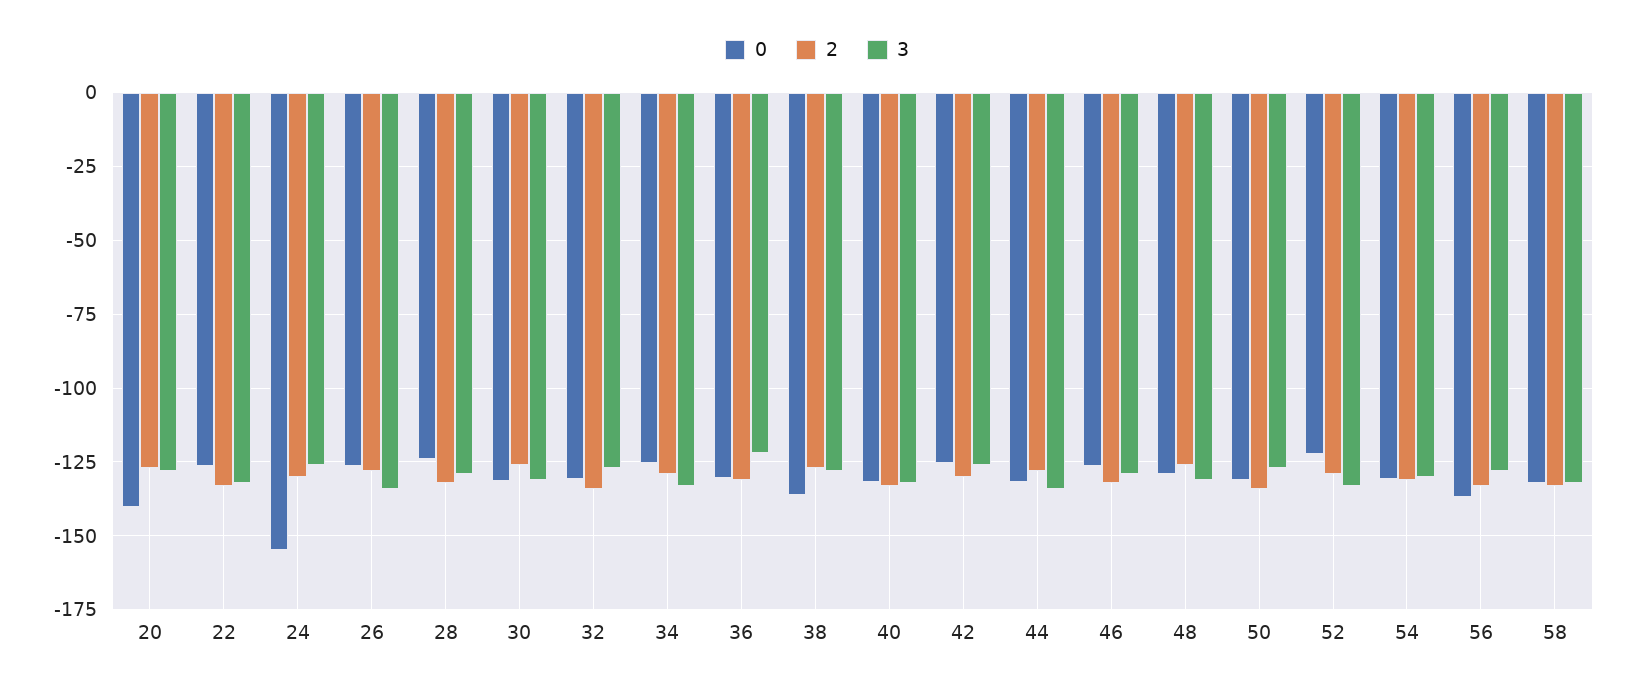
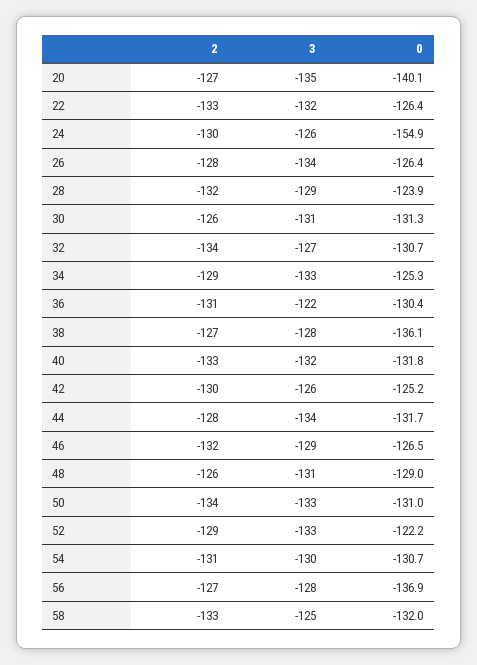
  {
    "0": {
      "20": -140.1,
      "22": -126.4,
      "24": -154.9,
      "26": -126.4,
      "28": -123.9,
      "30": -131.3,
      "32": -130.7,
      "34": -125.3,
      "36": -130.4,
      "38": -136.1,
      "40": -131.8,
      "42": -125.2,
      "44": -131.7,
      "46": -126.5,
      "48": -129,
      "50": -131,
      "52": -122.2,
      "54": -130.7,
      "56": -136.9,
      "58": -132
    },
    "2": {
      "20": -127,
      "22": -133,
      "24": -130,
      "26": -128,
      "28": -132,
      "30": -126,
      "32": -134,
      "34": -129,
      "36": -131,
      "38": -127,
      "40": -133,
      "42": -130,
      "44": -128,
      "46": -132,
      "48": -126,
      "50": -134,
      "52": -129,
      "54": -131,
-     "56": -132.5,
+     "56": -127,
      "58": -133
    },
    "3": {
-     "20": -127.5,
+     "20": -135,
      "22": -132,
      "24": -126,
      "26": -134,
      "28": -129,
      "30": -131,
      "32": -127,
      "34": -133,
      "36": -122,
      "38": -128,
      "40": -132,
      "42": -126,
      "44": -134,
      "46": -129,
      "48": -131,
-     "50": -127.5,
+     "50": -133,
      "52": -133,
      "54": -130,
      "56": -128,
-     "58": -132.5
+     "58": -125
    }
  }

